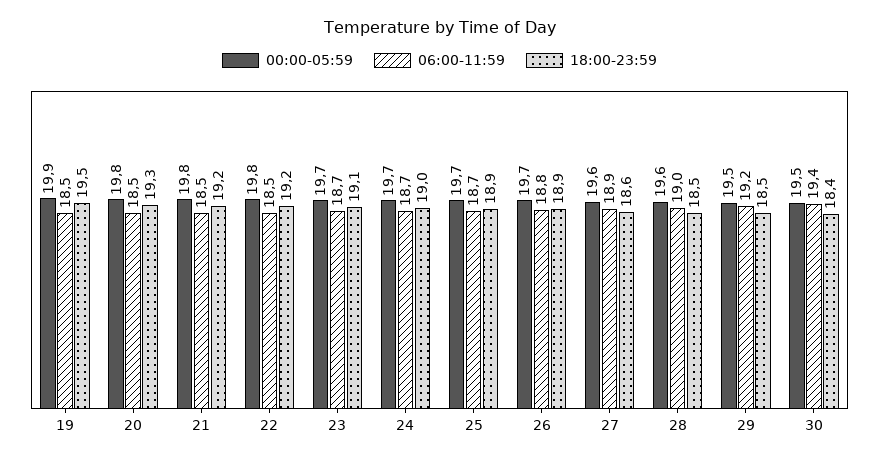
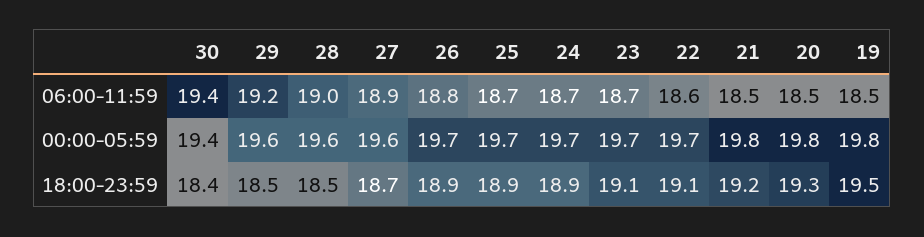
  {
    "00:00-05:59": {
-     "19": 19.9,
+     "19": 19.8,
      "20": 19.8,
      "21": 19.8,
-     "22": 19.8,
+     "22": 19.7,
      "23": 19.7,
      "24": 19.7,
      "25": 19.7,
      "26": 19.7,
      "27": 19.6,
      "28": 19.6,
-     "29": 19.5,
+     "29": 19.6,
-     "30": 19.5
+     "30": 19.4
    },
    "06:00-11:59": {
      "19": 18.5,
      "20": 18.5,
      "21": 18.5,
-     "22": 18.5,
+     "22": 18.6,
      "23": 18.7,
      "24": 18.7,
      "25": 18.7,
      "26": 18.8,
      "27": 18.9,
      "28": 19,
      "29": 19.2,
      "30": 19.4
    },
    "18:00-23:59": {
      "19": 19.5,
      "20": 19.3,
      "21": 19.2,
-     "22": 19.2,
+     "22": 19.1,
      "23": 19.1,
-     "24": 19,
+     "24": 18.9,
      "25": 18.9,
      "26": 18.9,
-     "27": 18.6,
+     "27": 18.7,
      "28": 18.5,
      "29": 18.5,
      "30": 18.4
    }
  }

